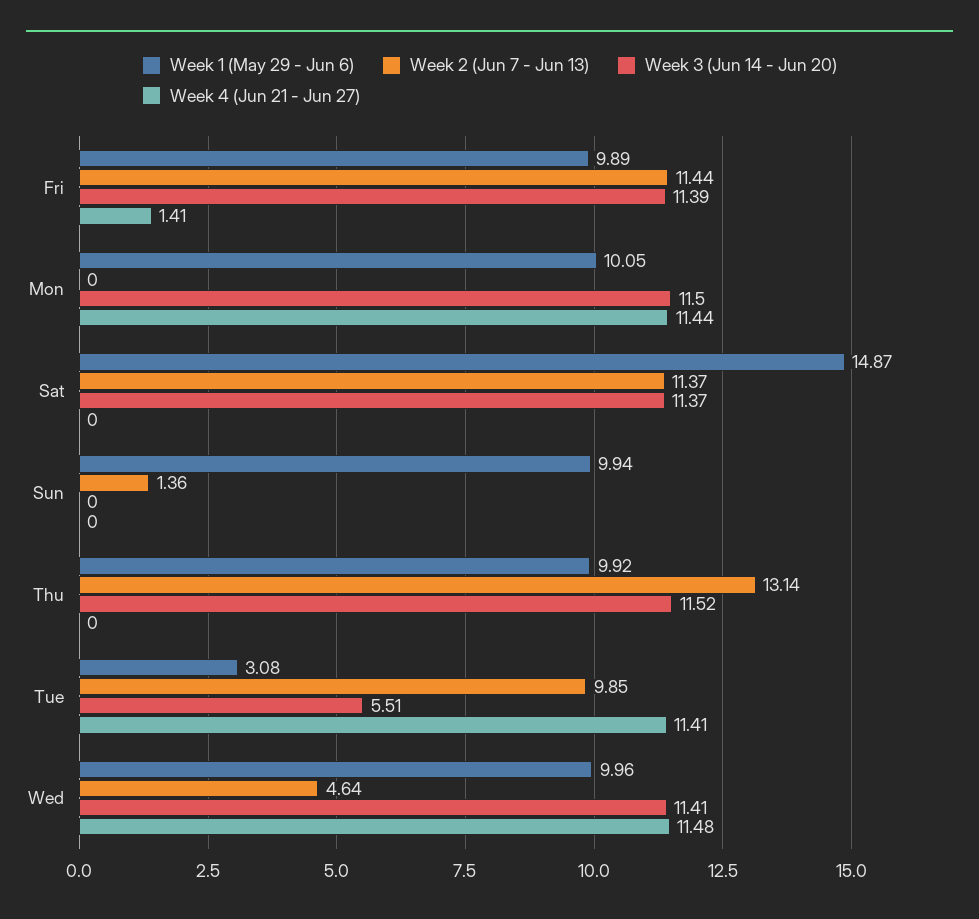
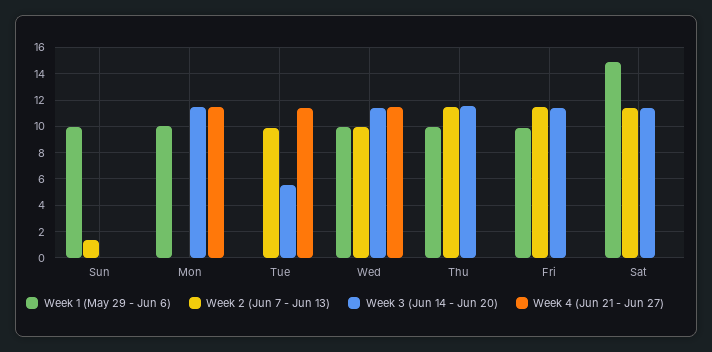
  {
    "Week 1 (May 29 - Jun 6)": {
      "Fri": 9.89,
      "Mon": 10.05,
      "Sat": 14.87,
      "Sun": 9.94,
      "Thu": 9.92,
-     "Tue": 3.08,
+     "Tue": 0,
      "Wed": 9.96
    },
    "Week 2 (Jun 7 - Jun 13)": {
      "Fri": 11.44,
      "Mon": 0,
      "Sat": 11.37,
      "Sun": 1.36,
-     "Thu": 13.14,
+     "Thu": 11.5,
      "Tue": 9.85,
-     "Wed": 4.64
+     "Wed": 10
    },
    "Week 3 (Jun 14 - Jun 20)": {
      "Fri": 11.39,
      "Mon": 11.5,
      "Sat": 11.37,
      "Sun": 0,
      "Thu": 11.52,
      "Tue": 5.51,
      "Wed": 11.41
    },
    "Week 4 (Jun 21 - Jun 27)": {
-     "Fri": 1.41,
+     "Fri": 0,
      "Mon": 11.44,
      "Sat": 0,
      "Sun": 0,
      "Thu": 0,
      "Tue": 11.41,
      "Wed": 11.48
    }
  }

